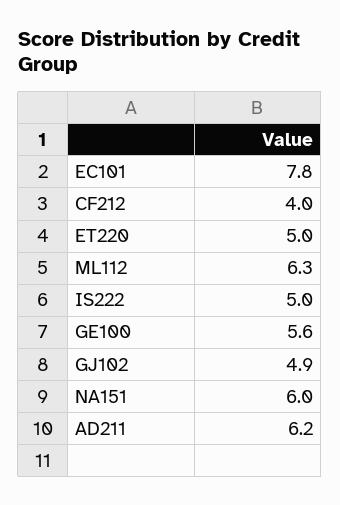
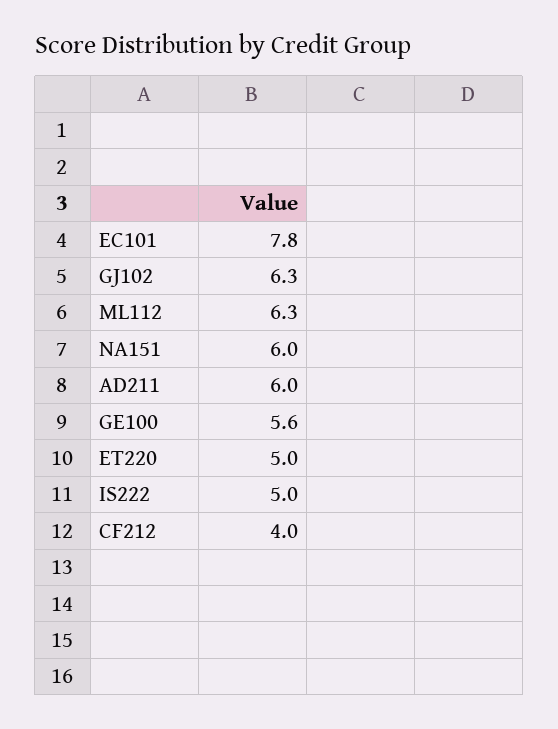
  {
    "EC101": 7.8,
    "CF212": 4,
    "ET220": 5,
    "ML112": 6.3,
    "IS222": 5,
    "GE100": 5.6,
-   "GJ102": 4.9,
+   "GJ102": 6.3,
    "NA151": 6,
-   "AD211": 6.2
+   "AD211": 6
  }

